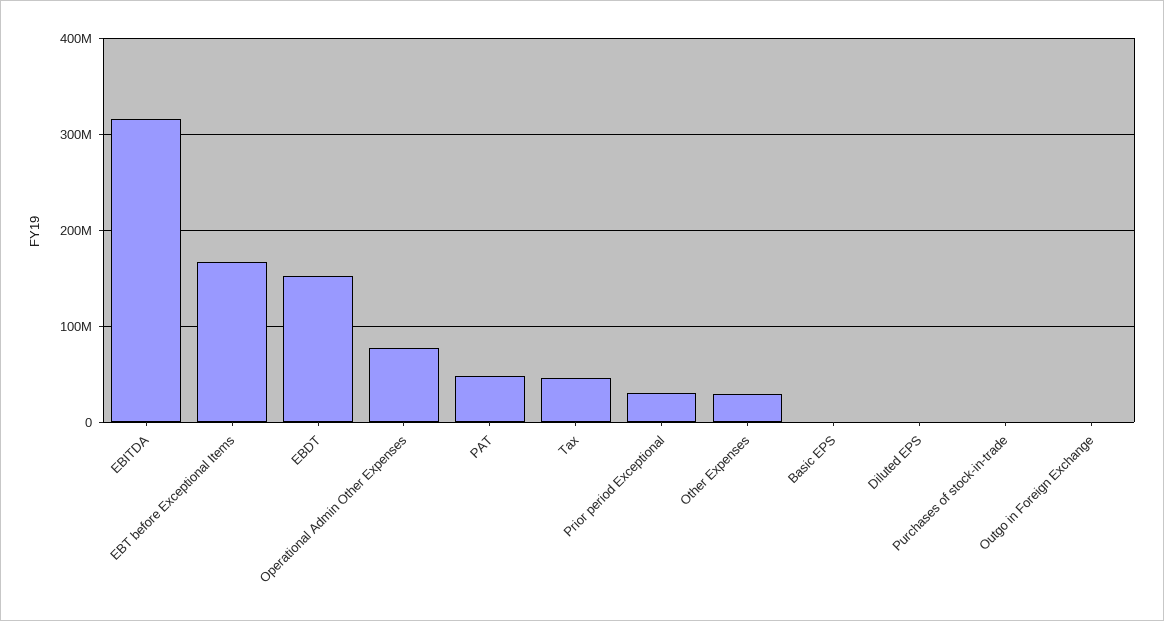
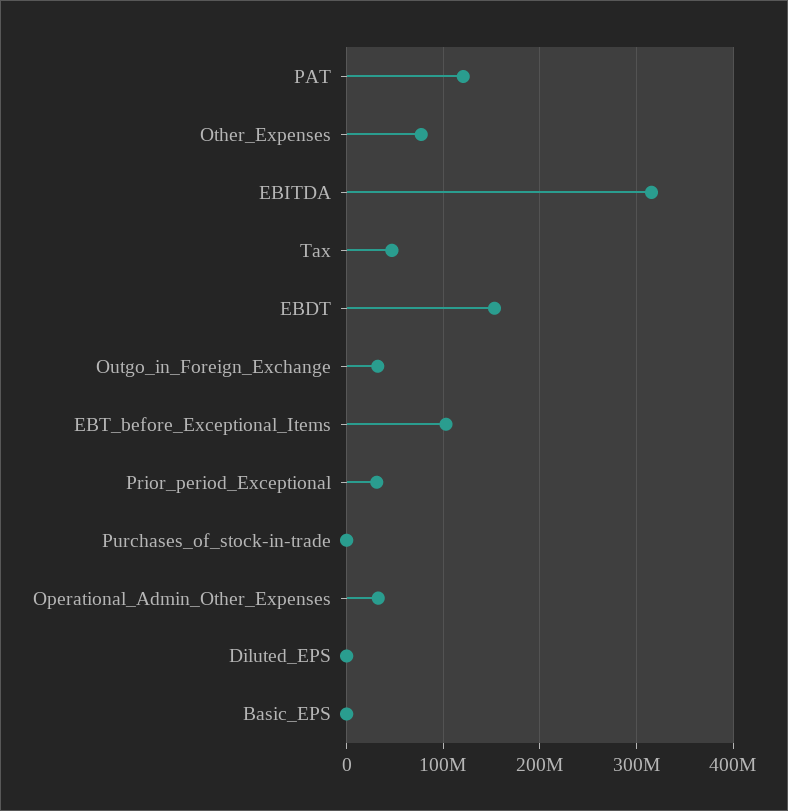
  {
    "EBITDA": 320000000,
-   "EBT before Exceptional Items": 170000000,
+   "EBT before Exceptional Items": 100000000,
    "EBDT": 150000000,
-   "Operational Admin Other Expenses": 80000000,
+   "Operational Admin Other Expenses": 30000000,
-   "PAT": 50000000,
+   "PAT": 120000000,
    "Tax": 50000000,
    "Prior period Exceptional": 30000000,
-   "Other Expenses": 30000000,
+   "Other Expenses": 80000000,
    "Basic EPS": 0,
    "Diluted EPS": 0,
    "Purchases of stock-in-trade": 0,
-   "Outgo in Foreign Exchange": 0
+   "Outgo in Foreign Exchange": 30000000
  }

